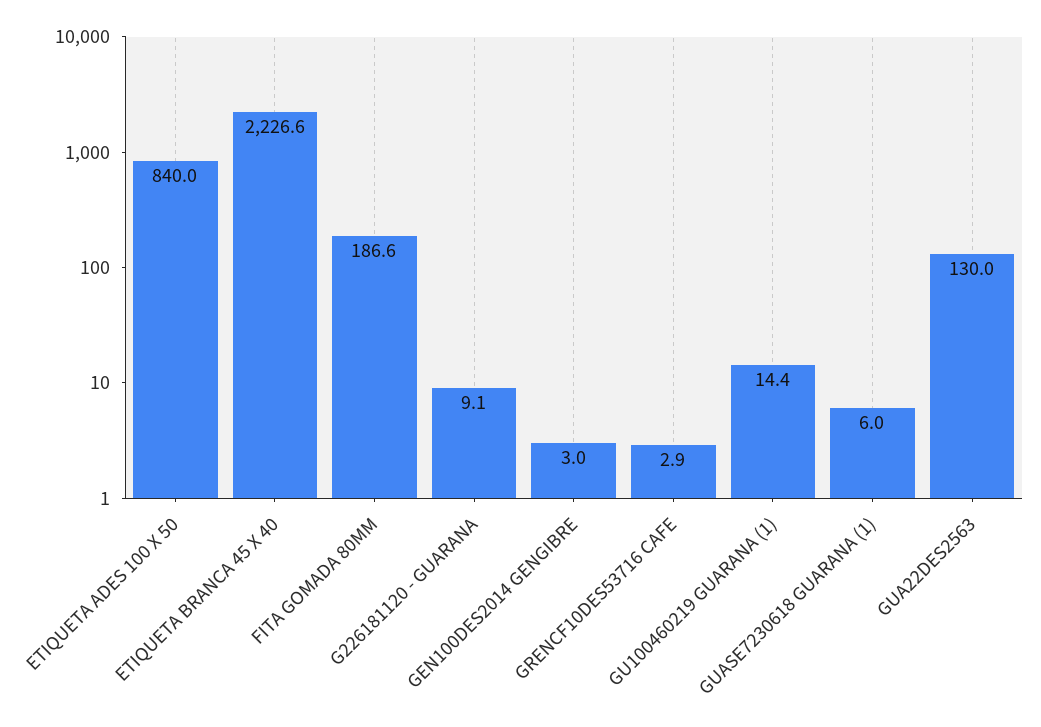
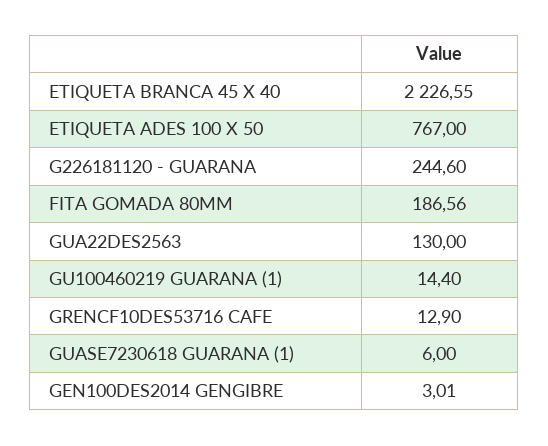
  {
-   "ETIQUETA ADES 100 X 50": 840,
+   "ETIQUETA ADES 100 X 50": 767,
    "ETIQUETA BRANCA 45 X 40": 2226.55,
    "FITA GOMADA 80MM": 186.56,
-   "G226181120 - GUARANA": 9.1,
+   "G226181120 - GUARANA": 244.6,
    "GEN100DES2014 GENGIBRE": 3.01,
-   "GRENCF10DES53716 CAFE": 2.9,
+   "GRENCF10DES53716 CAFE": 12.9,
    "GU100460219 GUARANA (1)": 14.4,
    "GUASE7230618 GUARANA (1)": 6,
    "GUA22DES2563": 130
  }

